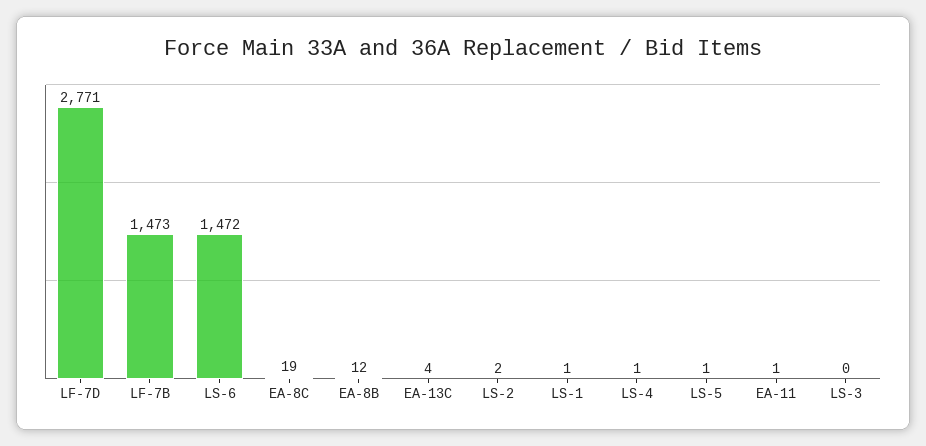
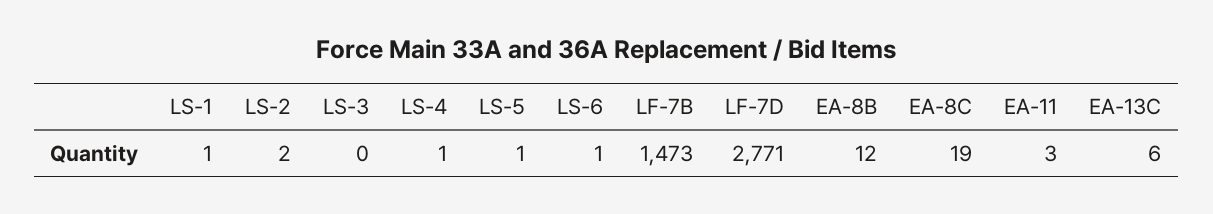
  {
    "LF-7D": 2771,
    "LF-7B": 1473,
-   "LS-6": 1472,
+   "LS-6": 1,
    "EA-8C": 19,
    "EA-8B": 12,
-   "EA-13C": 4,
+   "EA-13C": 6,
    "LS-2": 2,
    "LS-1": 1,
    "LS-4": 1,
    "LS-5": 1,
-   "EA-11": 1,
+   "EA-11": 3,
    "LS-3": 0
  }

